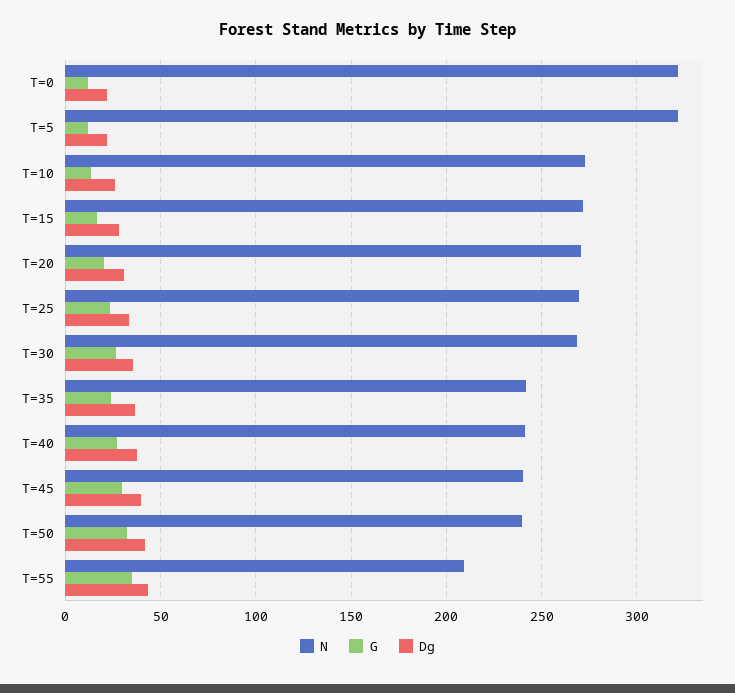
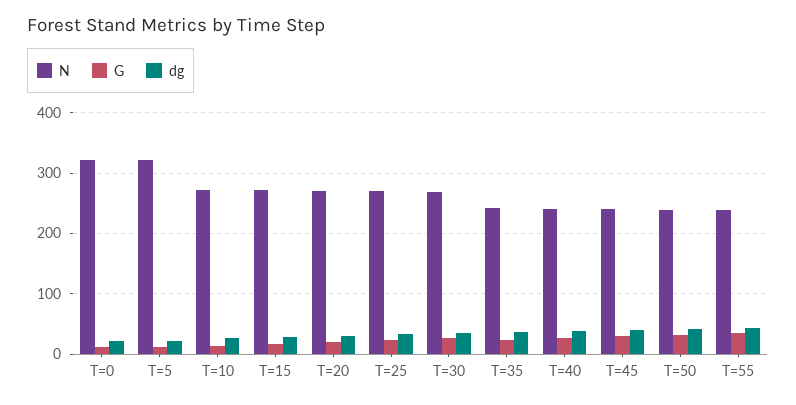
  {
    "N": {
      "T=0": 320,
      "T=5": 320,
      "T=10": 275,
      "T=15": 270,
      "T=20": 270,
      "T=25": 270,
      "T=30": 270,
      "T=35": 240,
      "T=40": 240,
      "T=45": 240,
      "T=50": 240,
-     "T=55": 210
+     "T=55": 240
    },
    "G": {
      "T=0": 10,
      "T=5": 10,
      "T=10": 15,
      "T=15": 15,
      "T=20": 20,
      "T=25": 25,
      "T=30": 25,
      "T=35": 25,
      "T=40": 25,
      "T=45": 30,
      "T=50": 30,
      "T=55": 35
    },
    "Dg": {
      "T=0": 20,
      "T=5": 20,
      "T=10": 25,
      "T=15": 30,
      "T=20": 30,
      "T=25": 35,
      "T=30": 35,
      "T=35": 35,
      "T=40": 40,
      "T=45": 40,
      "T=50": 40,
      "T=55": 45
    }
  }

